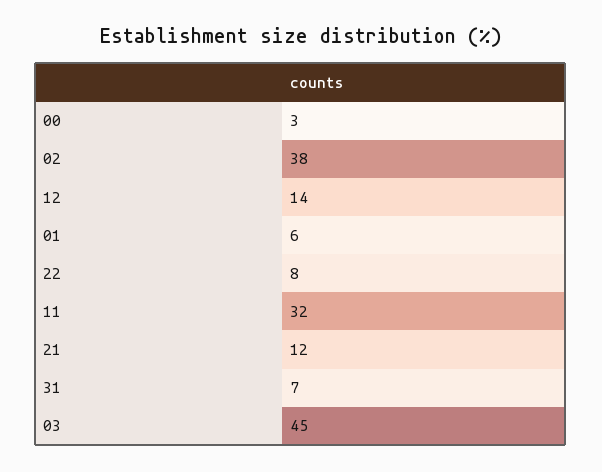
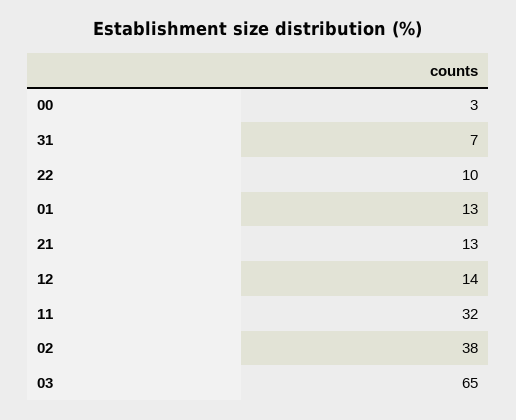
  {
    "00": 3,
    "02": 38,
    "12": 14,
-   "01": 6,
+   "01": 13,
-   "22": 8,
+   "22": 10,
    "11": 32,
-   "21": 12,
+   "21": 13,
    "31": 7,
-   "03": 45
+   "03": 65
  }

